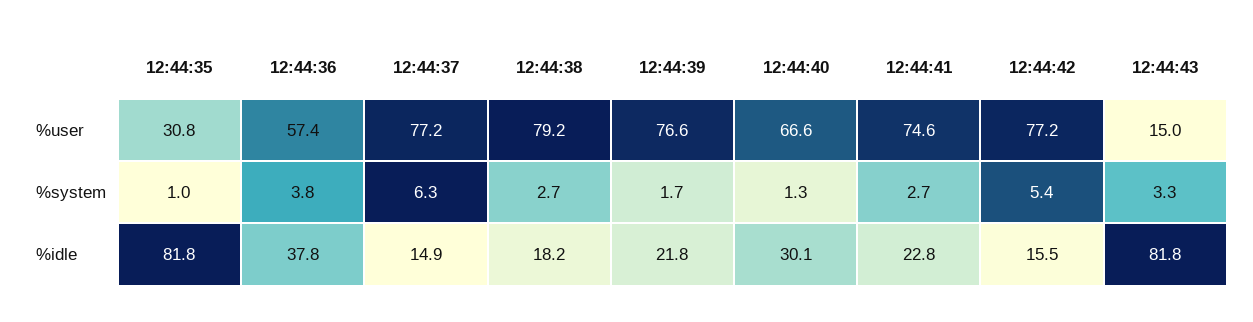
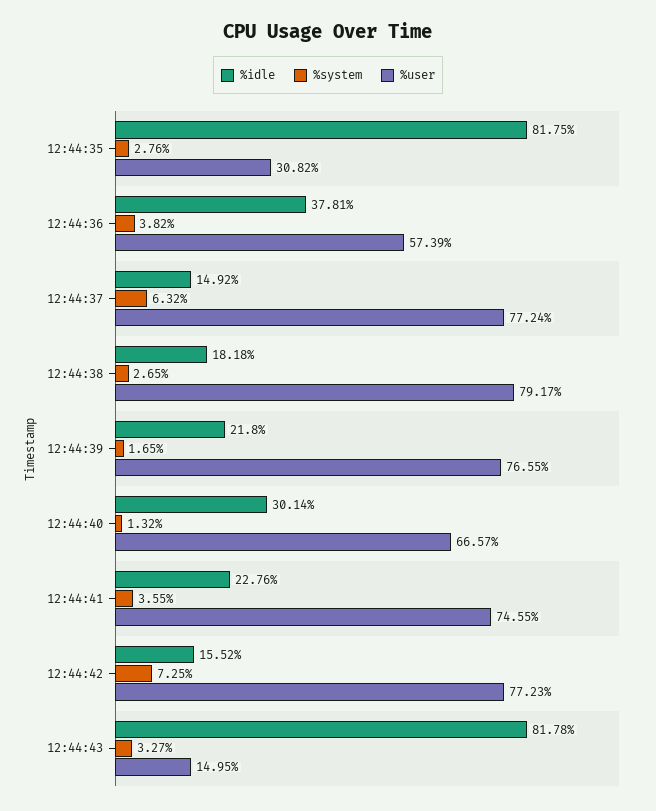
  {
    "%user": {
      "12:44:35": 30.82,
      "12:44:36": 57.39,
      "12:44:37": 77.24,
      "12:44:38": 79.17,
      "12:44:39": 76.55,
      "12:44:40": 66.57,
      "12:44:41": 74.55,
      "12:44:42": 77.23,
      "12:44:43": 14.95
    },
    "%system": {
-     "12:44:35": 1,
+     "12:44:35": 2.76,
      "12:44:36": 3.82,
      "12:44:37": 6.32,
      "12:44:38": 2.65,
      "12:44:39": 1.65,
      "12:44:40": 1.32,
-     "12:44:41": 2.7,
+     "12:44:41": 3.55,
-     "12:44:42": 5.4,
+     "12:44:42": 7.25,
      "12:44:43": 3.27
    },
    "%idle": {
      "12:44:35": 81.75,
      "12:44:36": 37.81,
      "12:44:37": 14.92,
      "12:44:38": 18.18,
      "12:44:39": 21.8,
      "12:44:40": 30.14,
      "12:44:41": 22.76,
      "12:44:42": 15.52,
      "12:44:43": 81.78
    }
  }

